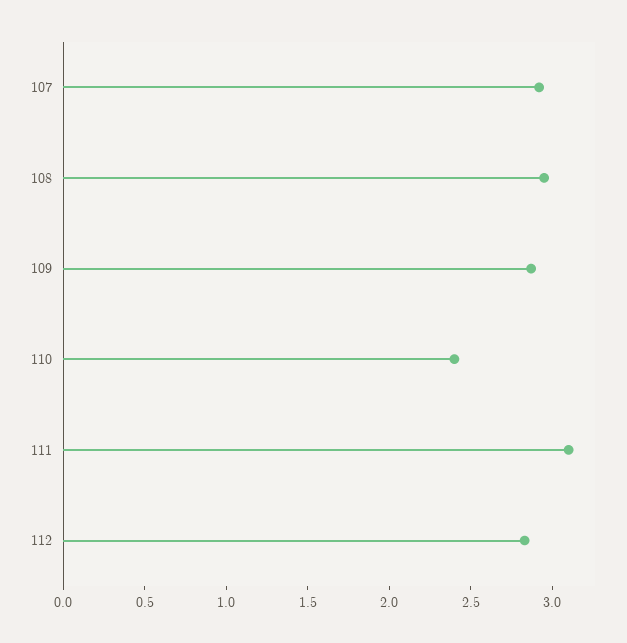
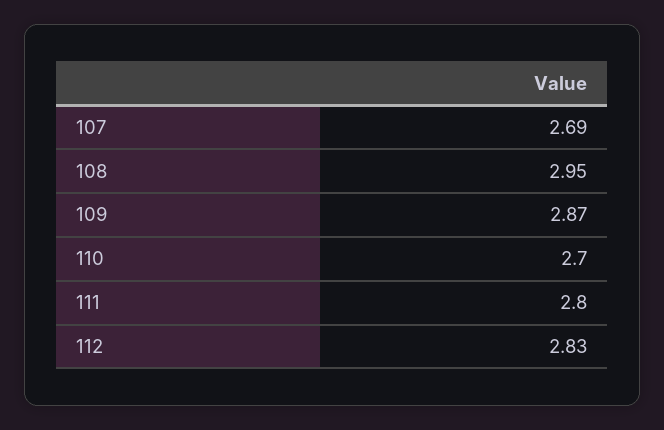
  {
-   "107": 2.9,
+   "107": 2.69,
    "108": 2.95,
    "109": 2.87,
-   "110": 2.4,
+   "110": 2.7,
-   "111": 3.1,
+   "111": 2.8,
    "112": 2.83
  }

